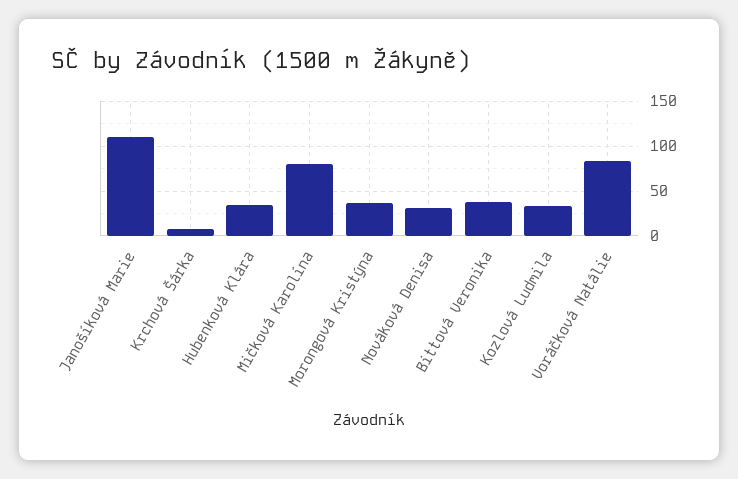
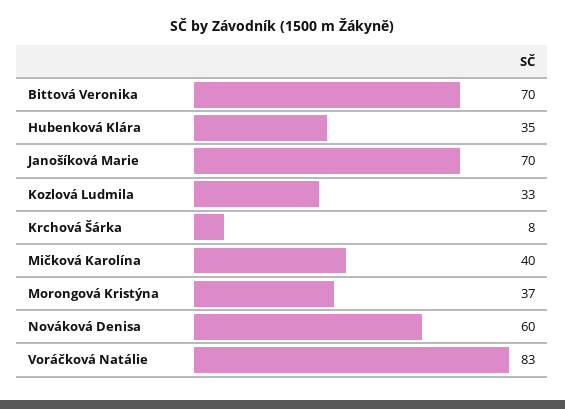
  {
-   "Janošíková Marie": 110,
+   "Janošíková Marie": 70,
    "Krchová Šárka": 8,
    "Hubenková Klára": 35,
-   "Mičková Karolína": 80,
+   "Mičková Karolína": 40,
    "Morongová Kristýna": 37,
-   "Nováková Denisa": 30,
+   "Nováková Denisa": 60,
-   "Bittová Veronika": 40,
+   "Bittová Veronika": 70,
    "Kozlová Ludmila": 33,
    "Voráčková Natálie": 83
  }

